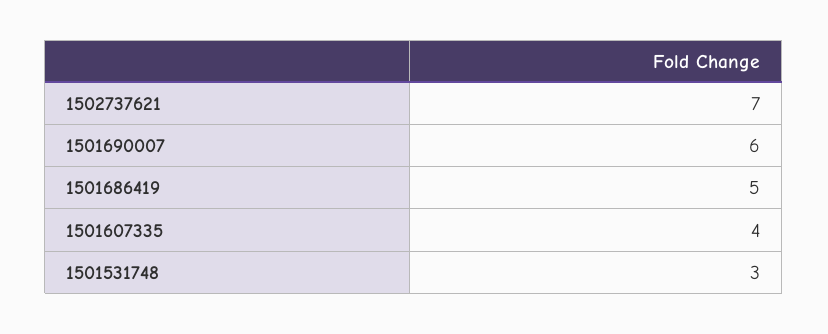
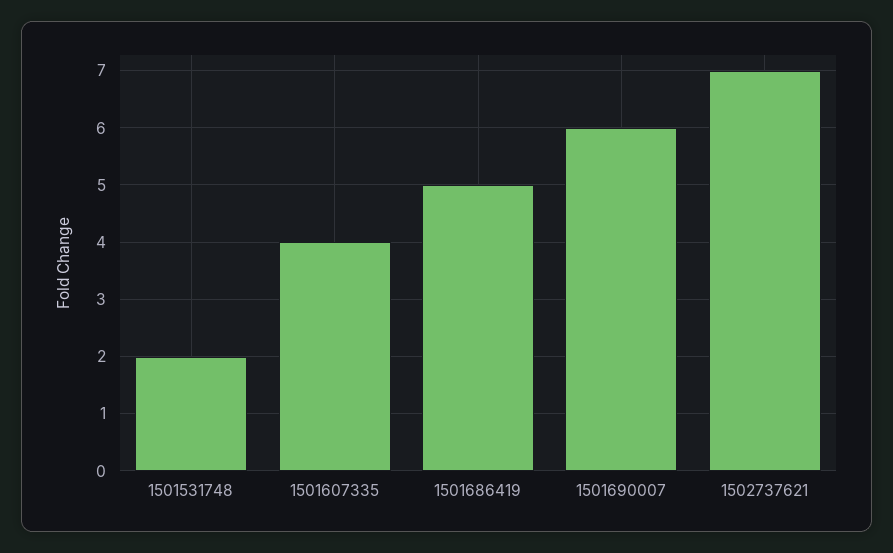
  {
    "1502737621": 7,
    "1501690007": 6,
    "1501686419": 5,
    "1501607335": 4,
-   "1501531748": 3
+   "1501531748": 2
  }

